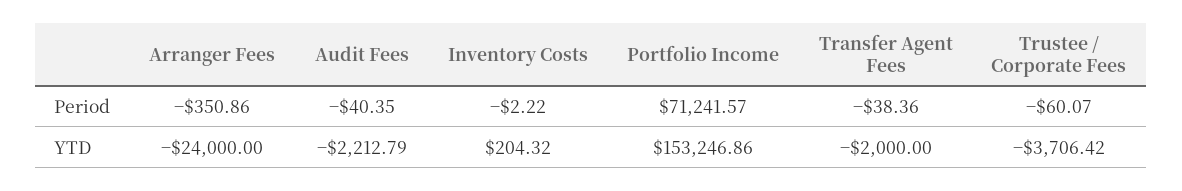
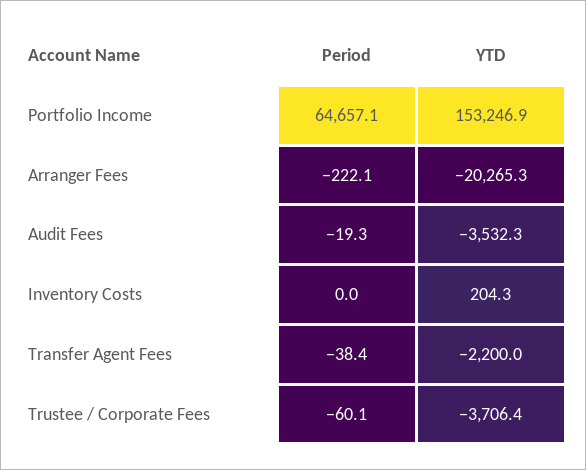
  {
    "Arranger Fees": {
-     "Period": -350.86,
+     "Period": -222.1,
-     "YTD": -24000
+     "YTD": -20265.3
    },
    "Audit Fees": {
-     "Period": -40.35,
+     "Period": -19.3,
-     "YTD": -2212.79
+     "YTD": -3532.3
    },
    "Inventory Costs": {
-     "Period": -2.22,
+     "Period": 0,
      "YTD": 204.32
    },
    "Portfolio Income": {
-     "Period": 71241.57,
+     "Period": 64657.1,
      "YTD": 153246.86
    },
    "Transfer Agent Fees": {
      "Period": -38.36,
-     "YTD": -2000
+     "YTD": -2200
    },
    "Trustee / Corporate Fees": {
      "Period": -60.07,
      "YTD": -3706.42
    }
  }

